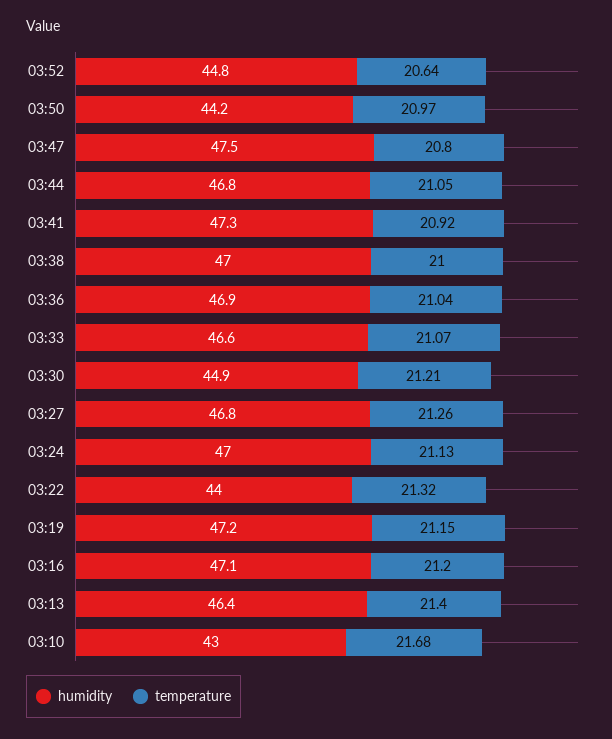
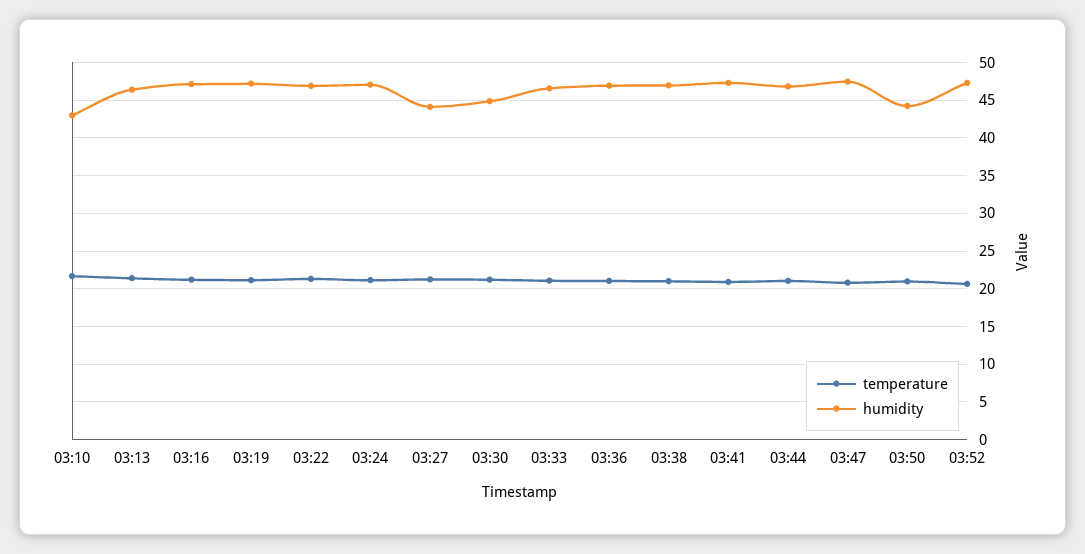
  {
    "humidity": {
-     "03:52": 44.8,
+     "03:52": 47,
      "03:50": 44.2,
      "03:47": 47.5,
      "03:44": 46.8,
      "03:41": 47.3,
      "03:38": 47,
      "03:36": 46.9,
      "03:33": 46.6,
      "03:30": 44.9,
-     "03:27": 46.8,
+     "03:27": 44,
      "03:24": 47,
-     "03:22": 44,
+     "03:22": 47,
      "03:19": 47.2,
      "03:16": 47.1,
      "03:13": 46.4,
      "03:10": 43
    },
    "temperature": {
      "03:52": 20.64,
      "03:50": 20.97,
      "03:47": 20.8,
      "03:44": 21.05,
      "03:41": 20.92,
      "03:38": 21,
      "03:36": 21.04,
      "03:33": 21.07,
      "03:30": 21.21,
      "03:27": 21.26,
      "03:24": 21.13,
      "03:22": 21.32,
      "03:19": 21.15,
      "03:16": 21.2,
      "03:13": 21.4,
      "03:10": 21.68
    }
  }

